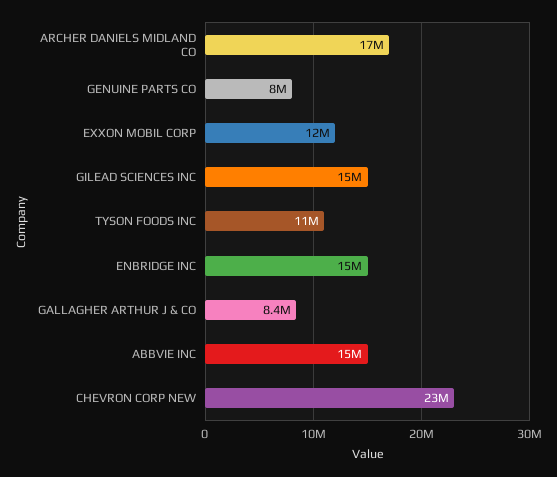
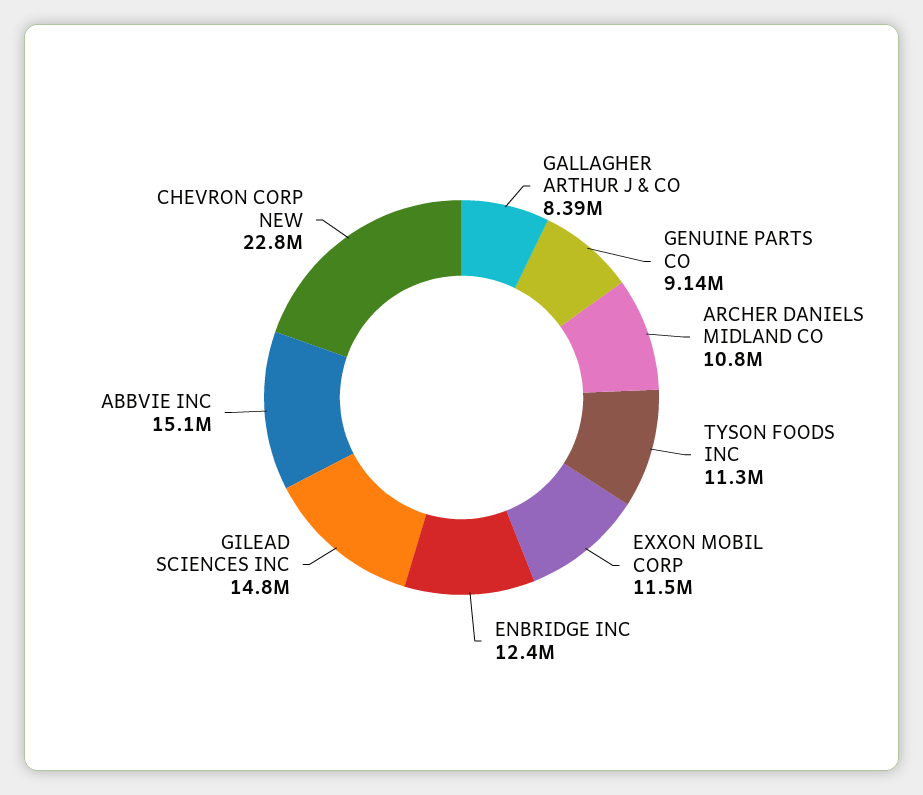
  {
-   "ARCHER DANIELS MIDLAND CO": 17000000,
+   "ARCHER DANIELS MIDLAND CO": 10800000,
-   "GENUINE PARTS CO": 8000000,
+   "GENUINE PARTS CO": 9140000,
    "EXXON MOBIL CORP": 11500000,
    "GILEAD SCIENCES INC": 14800000,
    "TYSON FOODS INC": 11300000,
-   "ENBRIDGE INC": 15000000,
+   "ENBRIDGE INC": 12400000,
    "GALLAGHER ARTHUR J & CO": 8390000,
    "ABBVIE INC": 15100000,
    "CHEVRON CORP NEW": 22800000
  }

